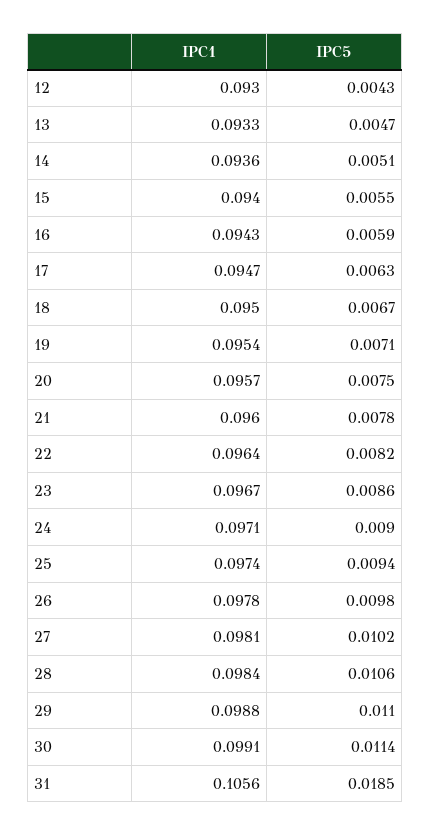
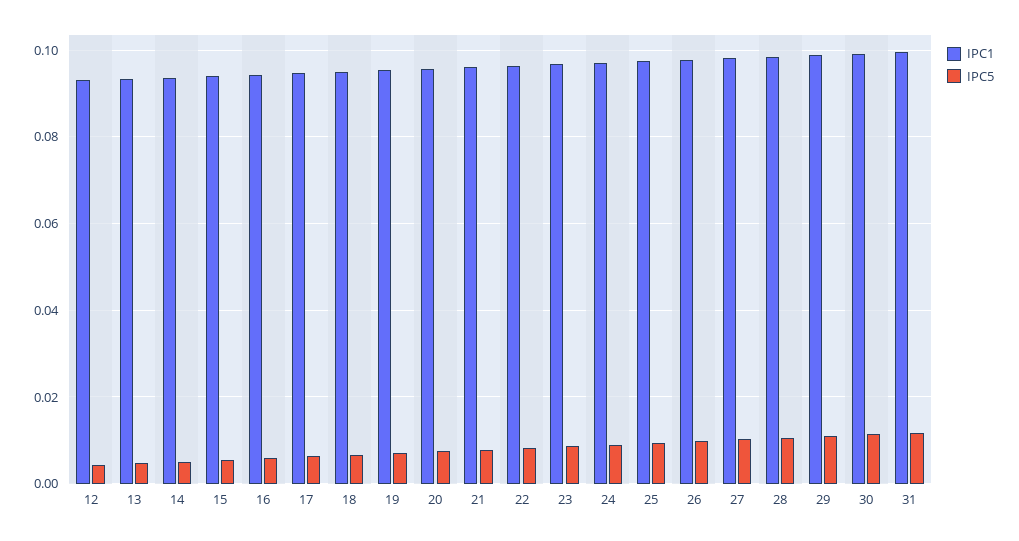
  {
    "IPC1": {
      "12": 0.093,
      "13": 0.0933,
      "14": 0.0936,
      "15": 0.094,
      "16": 0.0943,
      "17": 0.0947,
      "18": 0.095,
      "19": 0.0954,
      "20": 0.0957,
      "21": 0.096,
      "22": 0.0964,
      "23": 0.0967,
      "24": 0.0971,
      "25": 0.0974,
      "26": 0.0978,
      "27": 0.0981,
      "28": 0.0984,
      "29": 0.0988,
      "30": 0.0991,
-     "31": 0.1056
+     "31": 0.1
    },
    "IPC5": {
      "12": 0.0043,
      "13": 0.0047,
      "14": 0.0051,
      "15": 0.0055,
      "16": 0.0059,
      "17": 0.0063,
      "18": 0.0067,
      "19": 0.0071,
      "20": 0.0075,
      "21": 0.0078,
      "22": 0.0082,
      "23": 0.0086,
      "24": 0.009,
      "25": 0.0094,
      "26": 0.0098,
      "27": 0.0102,
      "28": 0.0106,
      "29": 0.011,
      "30": 0.0114,
-     "31": 0.0185
+     "31": 0.012
    }
  }

